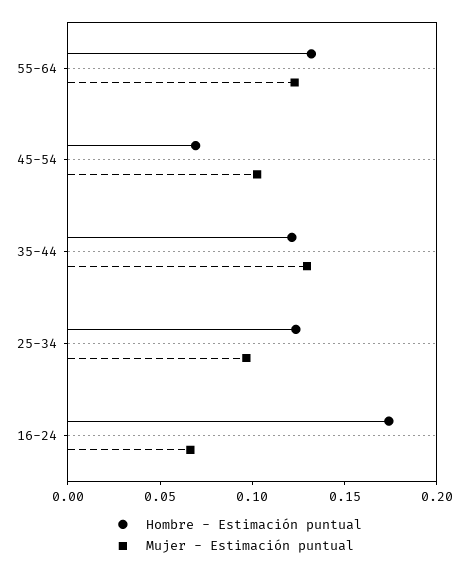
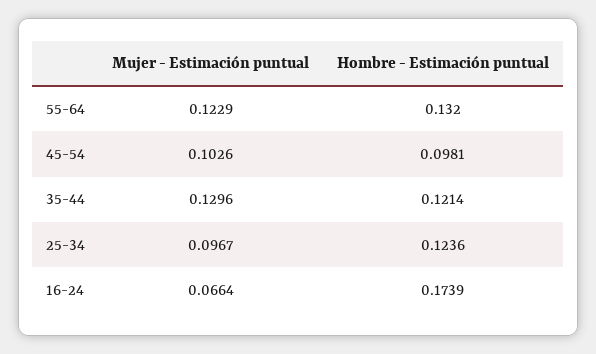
  {
    "Hombre - Estimación puntual": {
      "55-64": 0.132,
-     "45-54": 0.07,
+     "45-54": 0.0981,
      "35-44": 0.1214,
      "25-34": 0.1236,
      "16-24": 0.1739
    },
    "Mujer - Estimación puntual": {
      "55-64": 0.1229,
      "45-54": 0.1026,
      "35-44": 0.1296,
      "25-34": 0.0967,
      "16-24": 0.0664
    }
  }

